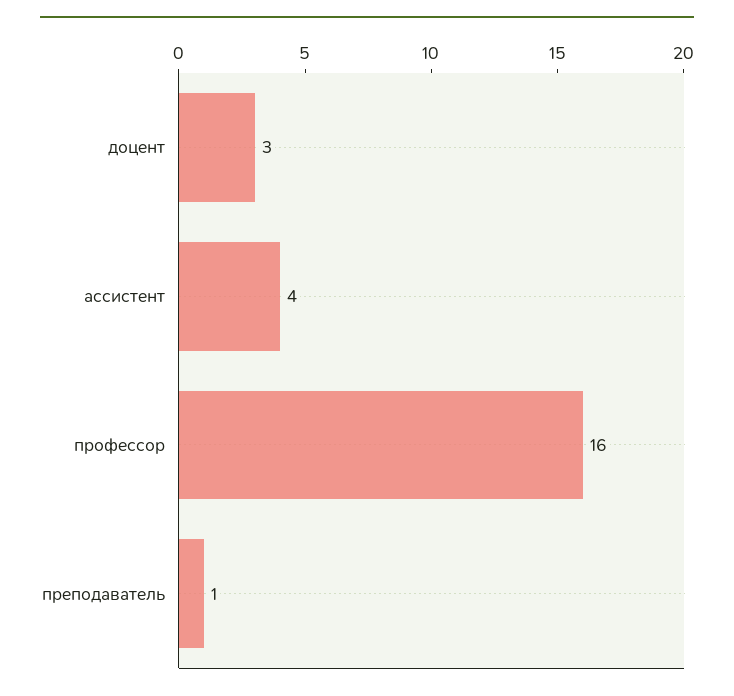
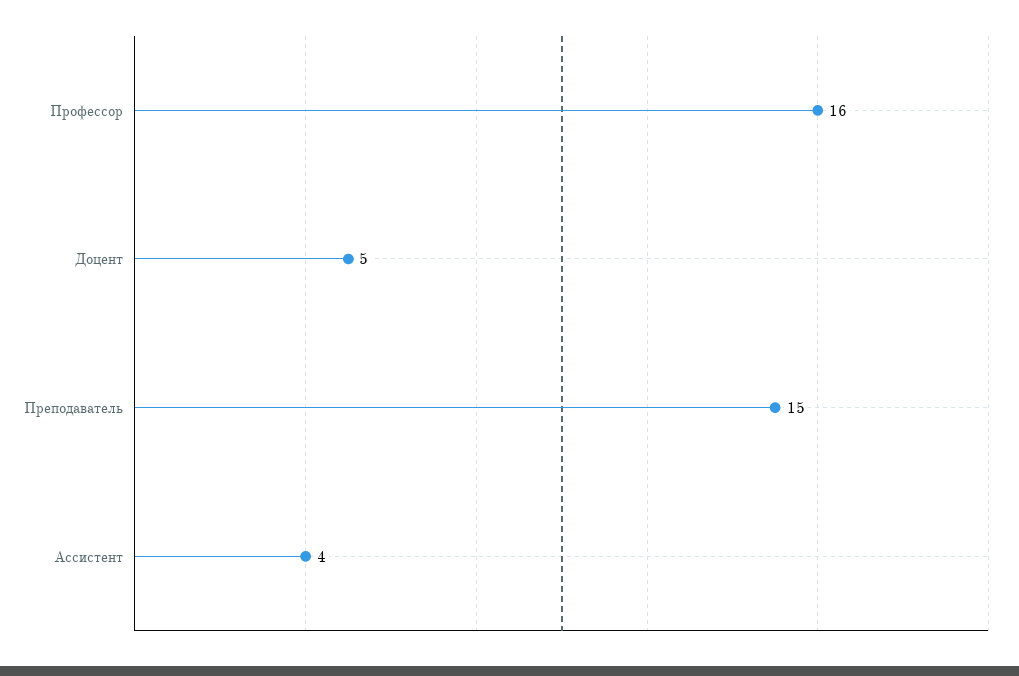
  {
-   "доцент": 3,
+   "доцент": 5,
    "ассистент": 4,
    "профессор": 16,
-   "преподаватель": 1
+   "преподаватель": 15
  }

